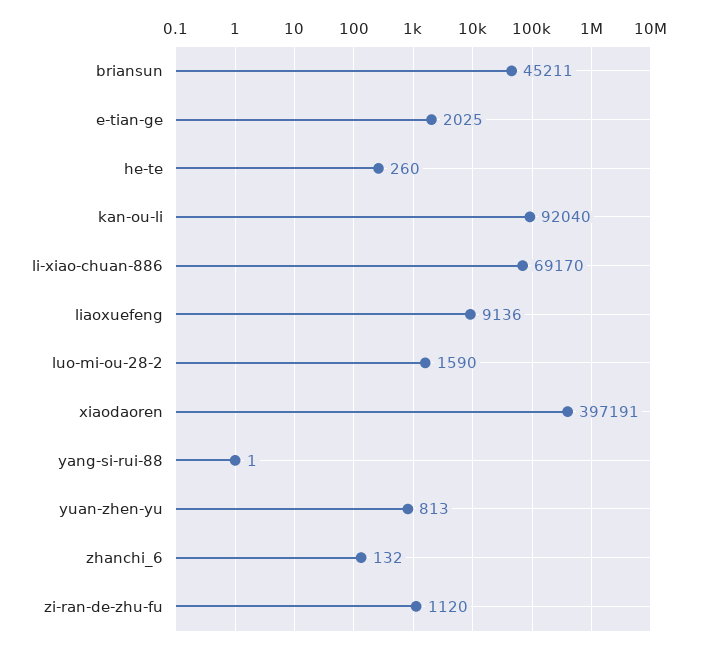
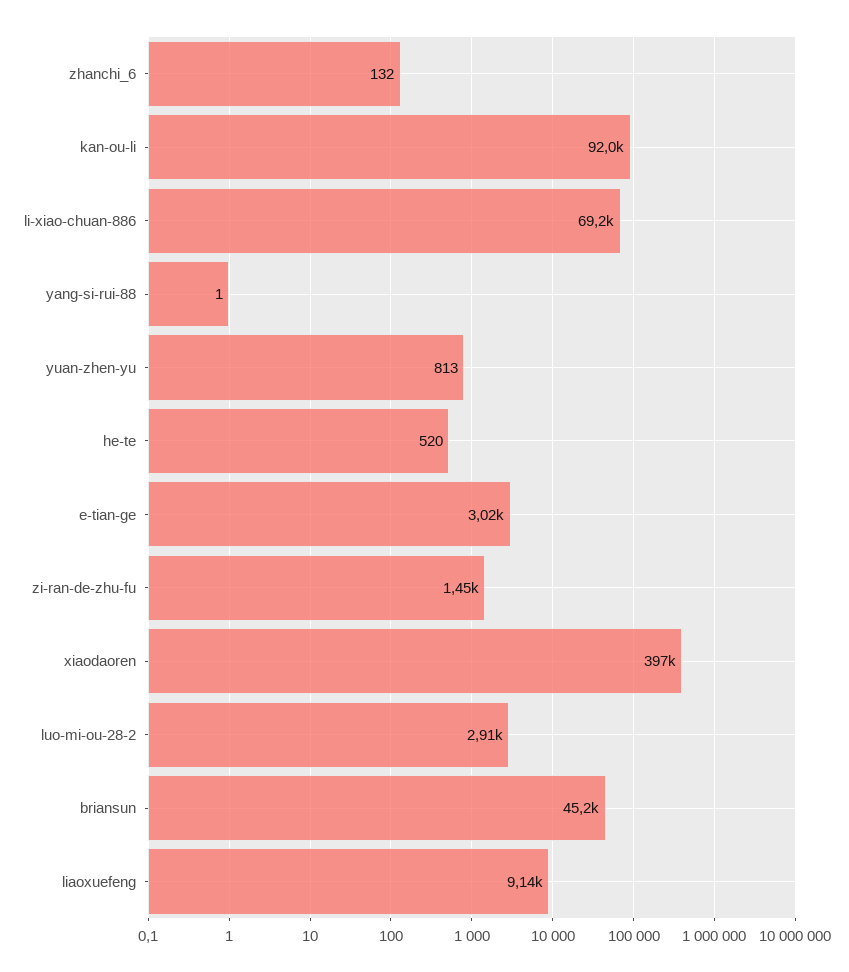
  {
    "briansun": 45211,
-   "e-tian-ge": 2025,
+   "e-tian-ge": 3020,
-   "he-te": 260,
+   "he-te": 520,
    "kan-ou-li": 92040,
    "li-xiao-chuan-886": 69170,
    "liaoxuefeng": 9136,
-   "luo-mi-ou-28-2": 1590,
+   "luo-mi-ou-28-2": 2910,
    "xiaodaoren": 397191,
    "yang-si-rui-88": 1,
    "yuan-zhen-yu": 813,
    "zhanchi_6": 132,
-   "zi-ran-de-zhu-fu": 1120
+   "zi-ran-de-zhu-fu": 1450
  }

